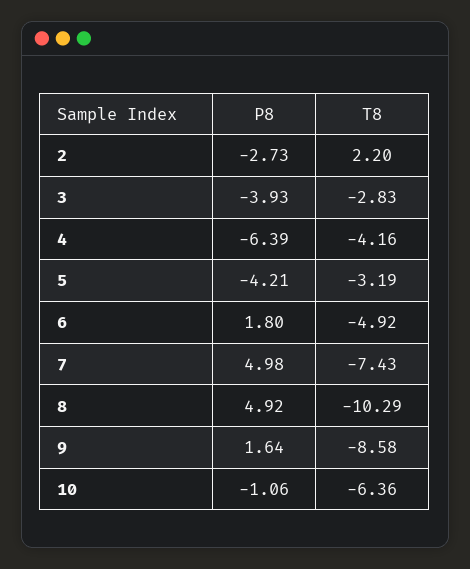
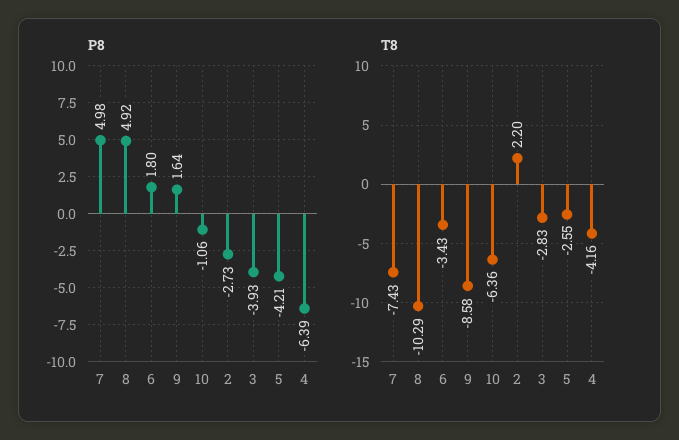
  {
    "P8": {
      "2": -2.73,
      "3": -3.93,
      "4": -6.39,
      "5": -4.21,
      "6": 1.8,
      "7": 4.98,
      "8": 4.92,
      "9": 1.64,
      "10": -1.06
    },
    "T8": {
      "2": 2.2,
      "3": -2.83,
      "4": -4.16,
-     "5": -3.19,
+     "5": -2.55,
-     "6": -4.92,
+     "6": -3.43,
      "7": -7.43,
      "8": -10.29,
      "9": -8.58,
      "10": -6.36
    }
  }

